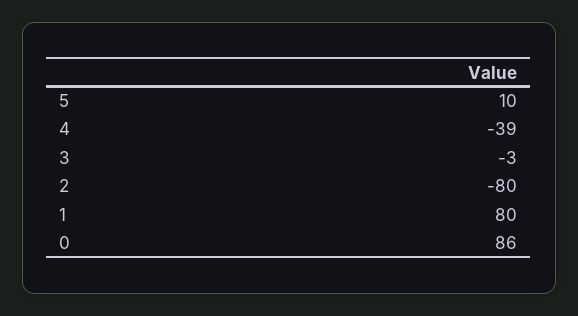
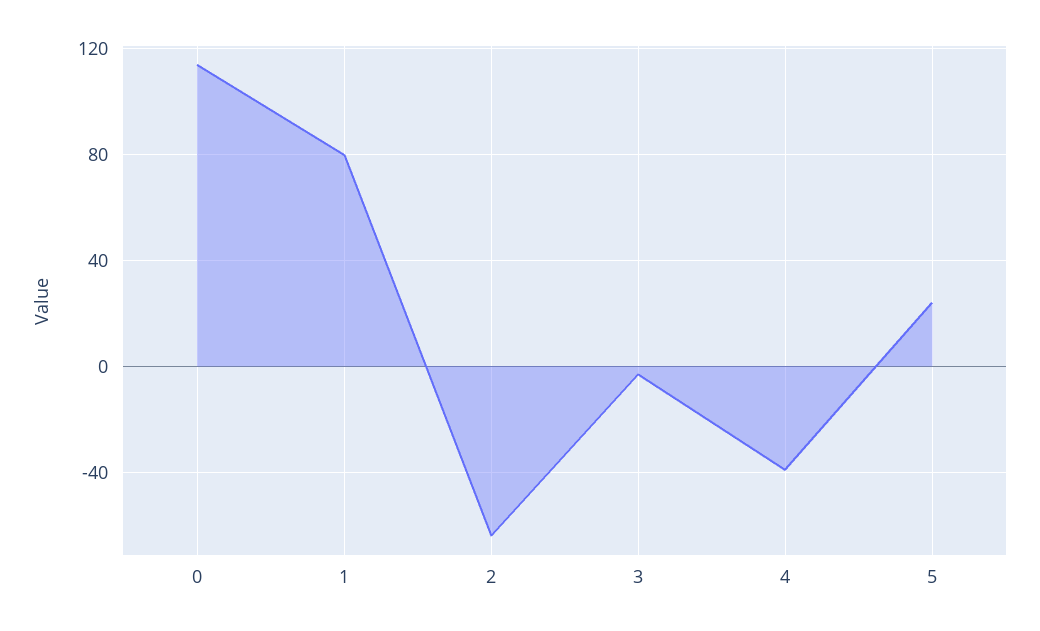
  {
-   "5": 10,
+   "5": 25,
    "4": -39,
    "3": -3,
-   "2": -80,
+   "2": -65,
    "1": 80,
-   "0": 86
+   "0": 115
  }

